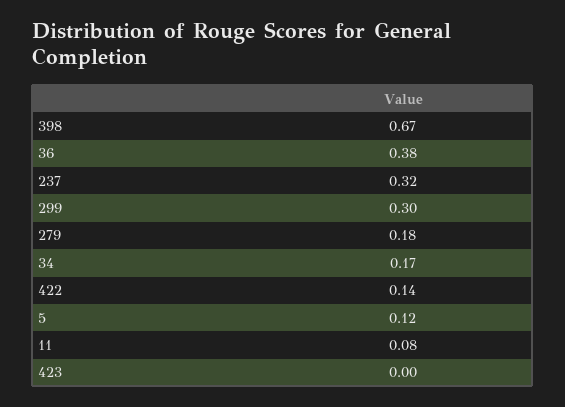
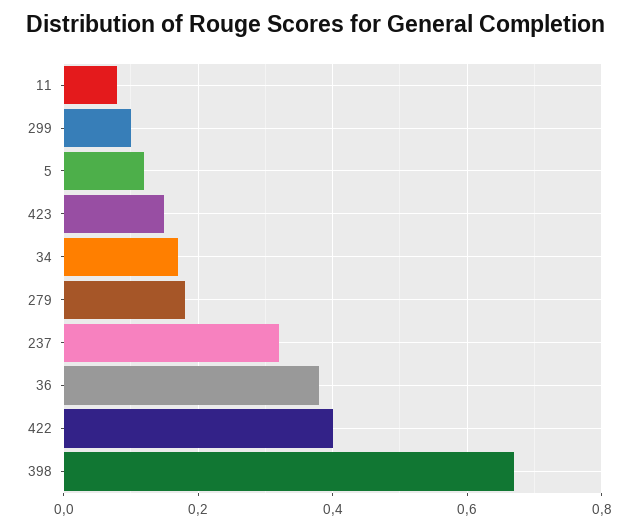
  {
    "398": 0.67,
    "36": 0.38,
    "237": 0.32,
-   "299": 0.3,
+   "299": 0.1,
    "279": 0.18,
    "34": 0.17,
-   "422": 0.14,
+   "422": 0.4,
    "5": 0.12,
    "11": 0.08,
-   "423": 0
+   "423": 0.15
  }

